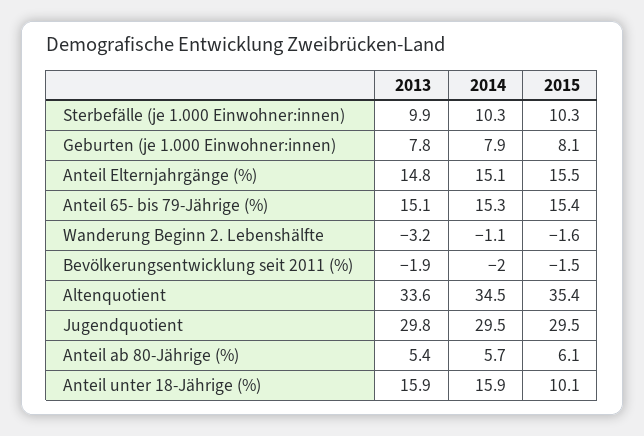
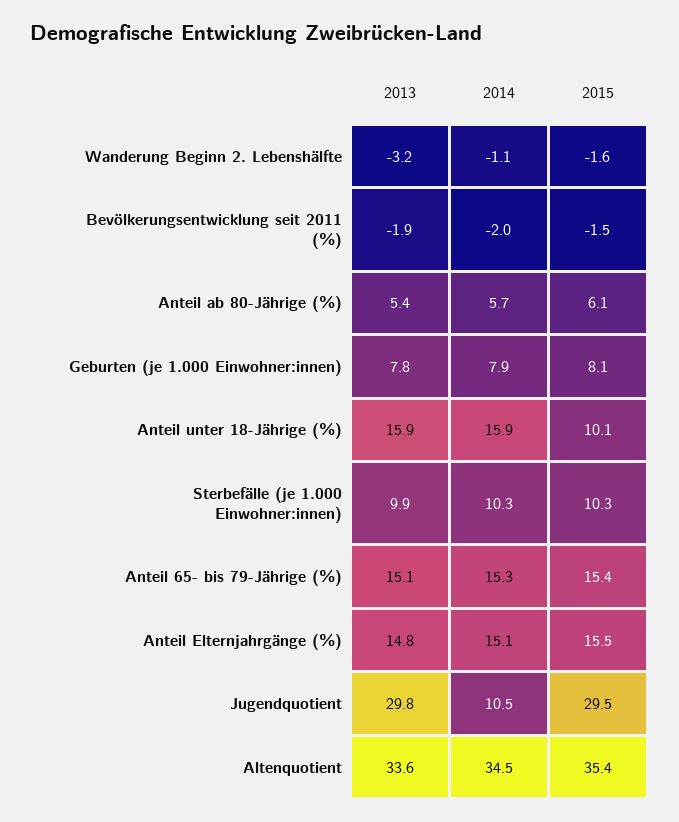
  {
    "2013": {
      "Sterbefälle (je 1.000 Einwohner:innen)": 9.9,
      "Geburten (je 1.000 Einwohner:innen)": 7.8,
      "Anteil Elternjahrgänge (%)": 14.8,
      "Anteil 65- bis 79-Jährige (%)": 15.1,
      "Wanderung Beginn 2. Lebenshälfte": -3.2,
      "Bevölkerungsentwicklung seit 2011 (%)": -1.9,
      "Altenquotient": 33.6,
      "Jugendquotient": 29.8,
      "Anteil ab 80-Jährige (%)": 5.4,
      "Anteil unter 18-Jährige (%)": 15.9
    },
    "2014": {
      "Sterbefälle (je 1.000 Einwohner:innen)": 10.3,
      "Geburten (je 1.000 Einwohner:innen)": 7.9,
      "Anteil Elternjahrgänge (%)": 15.1,
      "Anteil 65- bis 79-Jährige (%)": 15.3,
      "Wanderung Beginn 2. Lebenshälfte": -1.1,
      "Bevölkerungsentwicklung seit 2011 (%)": -2,
      "Altenquotient": 34.5,
-     "Jugendquotient": 29.5,
+     "Jugendquotient": 10.5,
      "Anteil ab 80-Jährige (%)": 5.7,
      "Anteil unter 18-Jährige (%)": 15.9
    },
    "2015": {
      "Sterbefälle (je 1.000 Einwohner:innen)": 10.3,
      "Geburten (je 1.000 Einwohner:innen)": 8.1,
      "Anteil Elternjahrgänge (%)": 15.5,
      "Anteil 65- bis 79-Jährige (%)": 15.4,
      "Wanderung Beginn 2. Lebenshälfte": -1.6,
      "Bevölkerungsentwicklung seit 2011 (%)": -1.5,
      "Altenquotient": 35.4,
      "Jugendquotient": 29.5,
      "Anteil ab 80-Jährige (%)": 6.1,
      "Anteil unter 18-Jährige (%)": 10.1
    }
  }

